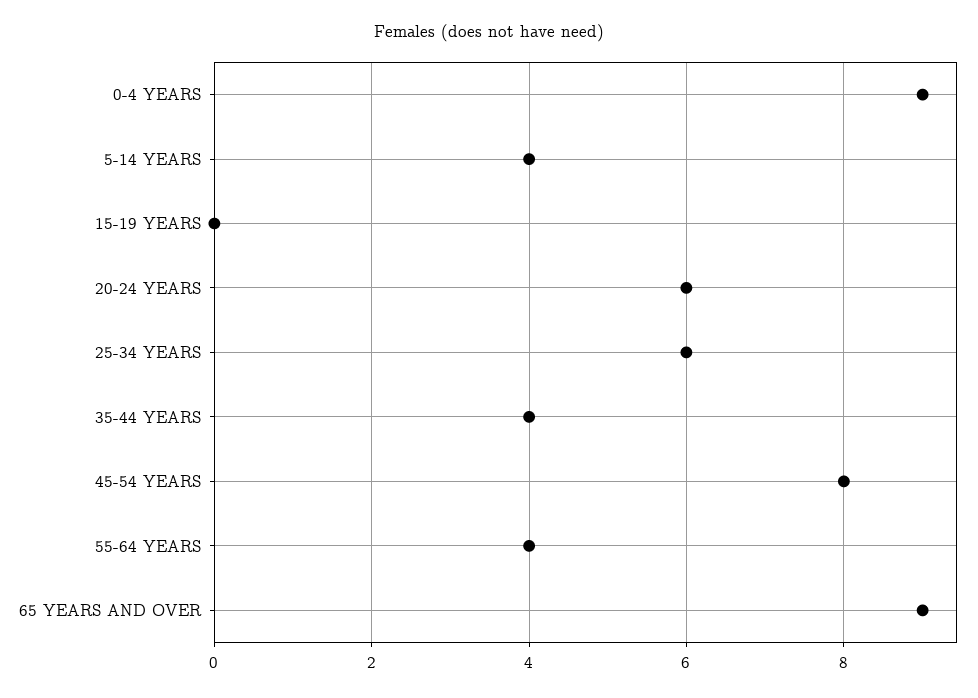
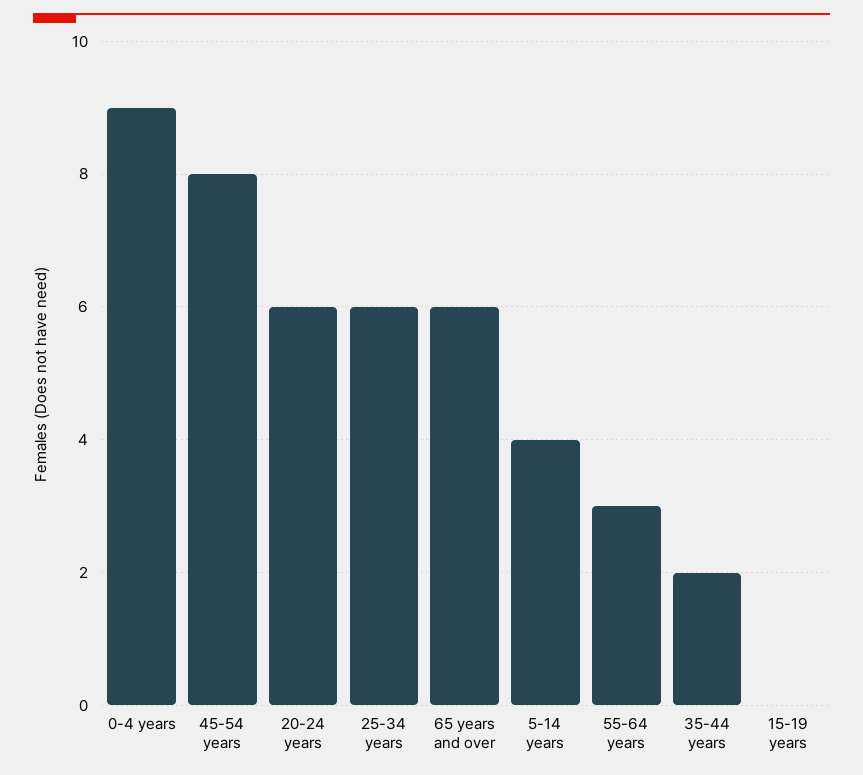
  {
    "0-4 YEARS": 9,
    "5-14 YEARS": 4,
    "15-19 YEARS": 0,
    "20-24 YEARS": 6,
    "25-34 YEARS": 6,
-   "35-44 YEARS": 4,
+   "35-44 YEARS": 2,
    "45-54 YEARS": 8,
-   "55-64 YEARS": 4,
+   "55-64 YEARS": 3,
-   "65 YEARS AND OVER": 9
+   "65 YEARS AND OVER": 6
  }

